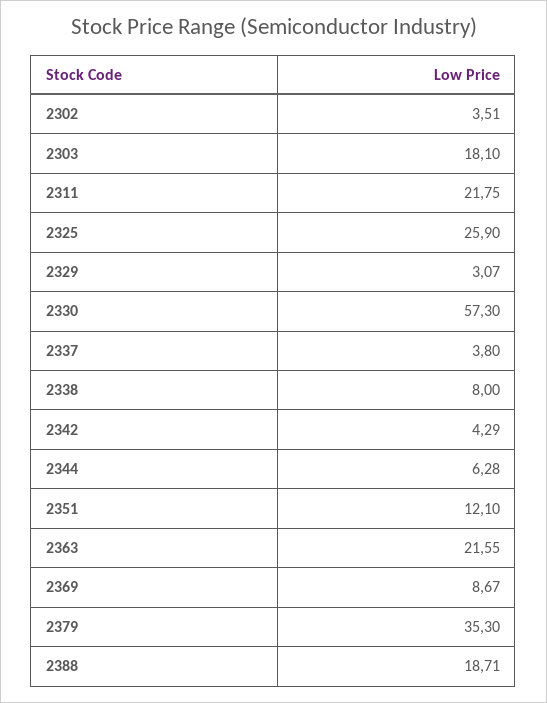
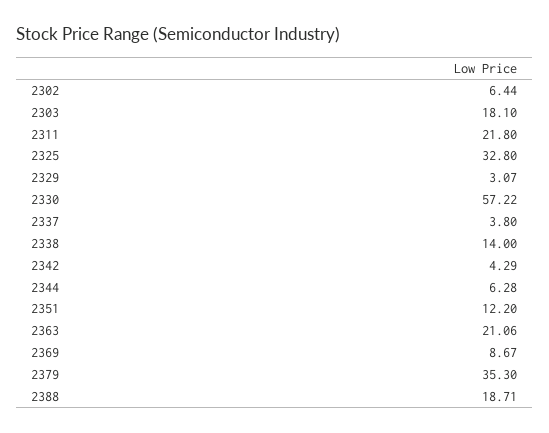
  {
-   "2302": 3.51,
+   "2302": 6.44,
    "2303": 18.1,
-   "2311": 21.75,
+   "2311": 21.8,
-   "2325": 25.9,
+   "2325": 32.8,
    "2329": 3.07,
-   "2330": 57.3,
+   "2330": 57.22,
    "2337": 3.8,
-   "2338": 8,
+   "2338": 14,
    "2342": 4.29,
    "2344": 6.28,
-   "2351": 12.1,
+   "2351": 12.2,
-   "2363": 21.55,
+   "2363": 21.06,
    "2369": 8.67,
    "2379": 35.3,
    "2388": 18.71
  }

